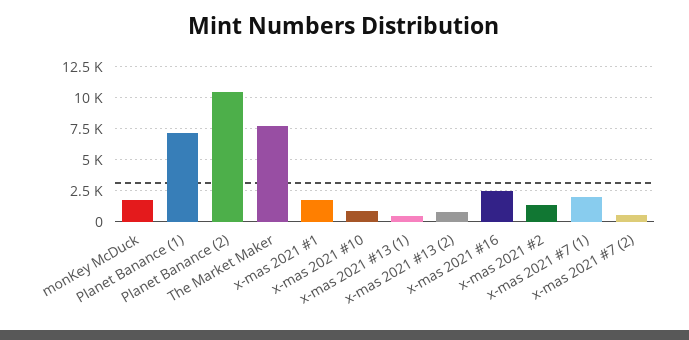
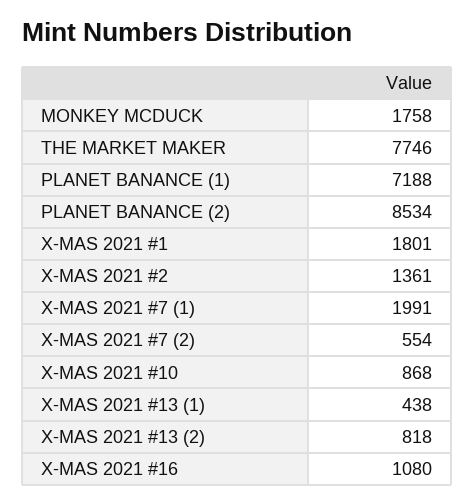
  {
    "monKey McDuck": 1758,
    "Planet Banance (1)": 7188,
-   "Planet Banance (2)": 10500,
+   "Planet Banance (2)": 8534,
    "The Market Maker": 7746,
    "x-mas 2021 #1": 1801,
    "x-mas 2021 #10": 868,
    "x-mas 2021 #13 (1)": 438,
    "x-mas 2021 #13 (2)": 818,
-   "x-mas 2021 #16": 2500,
+   "x-mas 2021 #16": 1080,
    "x-mas 2021 #2": 1361,
    "x-mas 2021 #7 (1)": 1991,
    "x-mas 2021 #7 (2)": 554
  }

